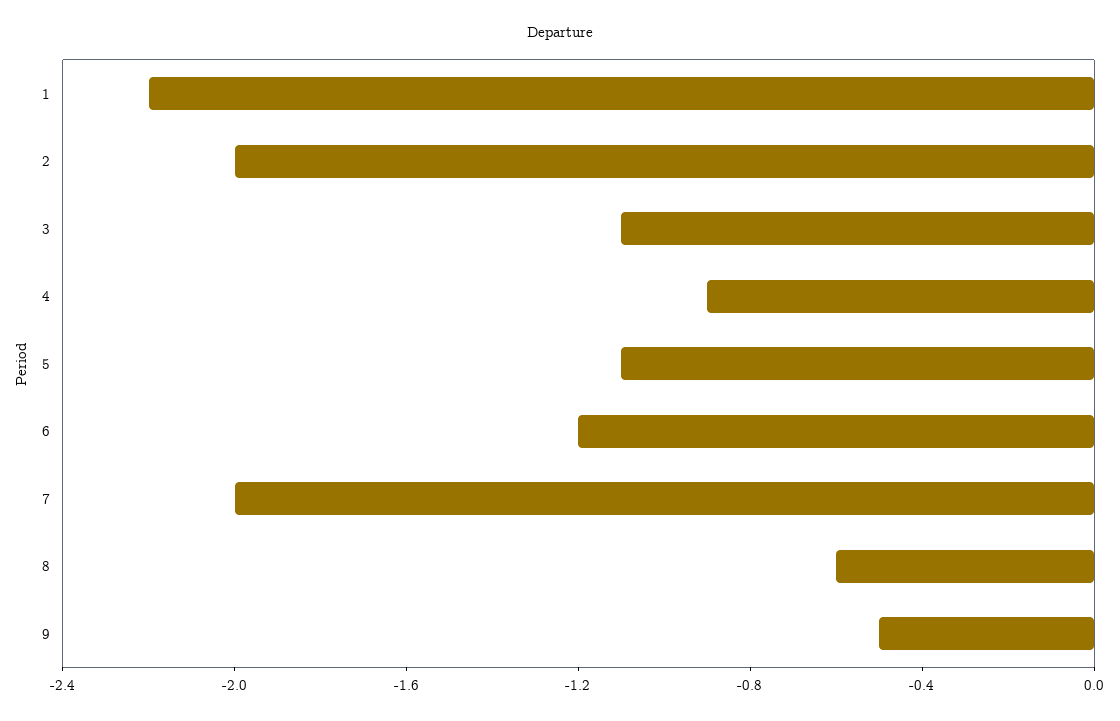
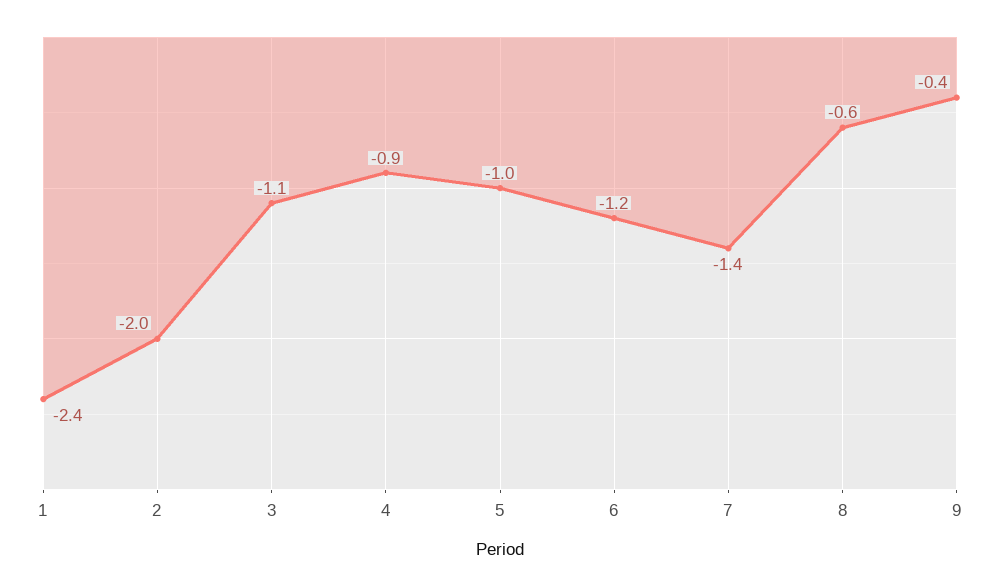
  {
-   "1": -2.2,
+   "1": -2.4,
    "2": -2,
    "3": -1.1,
    "4": -0.9,
-   "5": -1.1,
+   "5": -1,
    "6": -1.2,
-   "7": -2,
+   "7": -1.4,
    "8": -0.6,
-   "9": -0.5
+   "9": -0.4
  }

